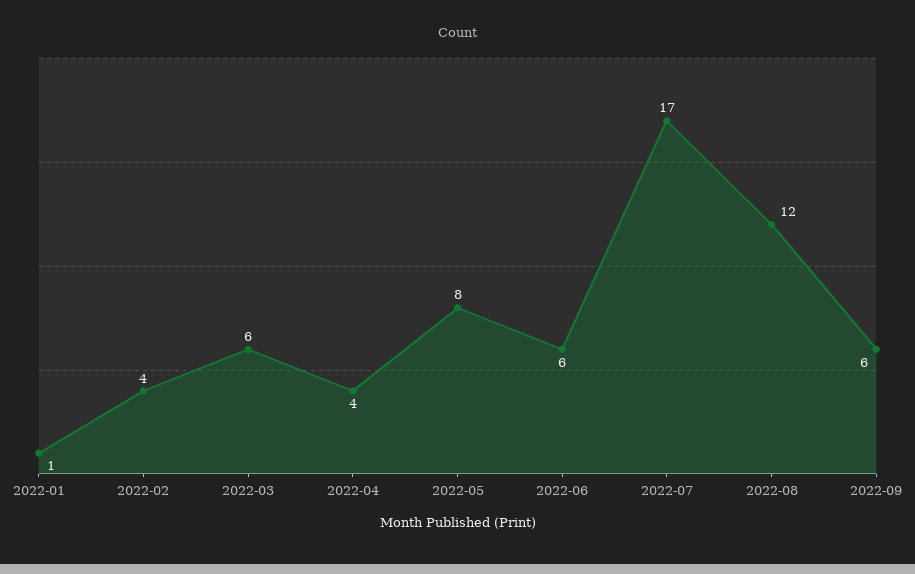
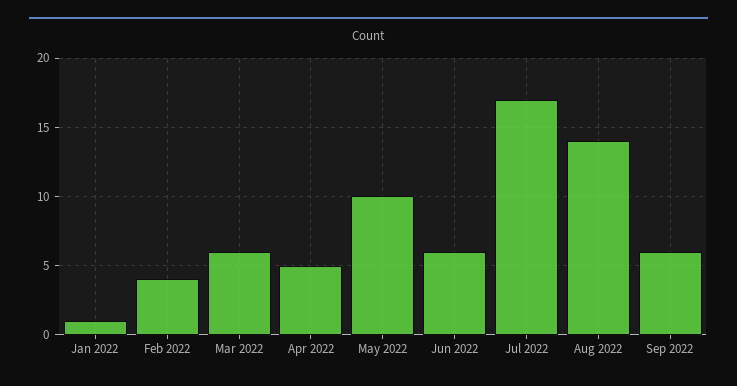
  {
    "2022-01": 1,
    "2022-02": 4,
    "2022-03": 6,
-   "2022-04": 4,
+   "2022-04": 5,
-   "2022-05": 8,
+   "2022-05": 10,
    "2022-06": 6,
    "2022-07": 17,
-   "2022-08": 12,
+   "2022-08": 14,
    "2022-09": 6
  }

